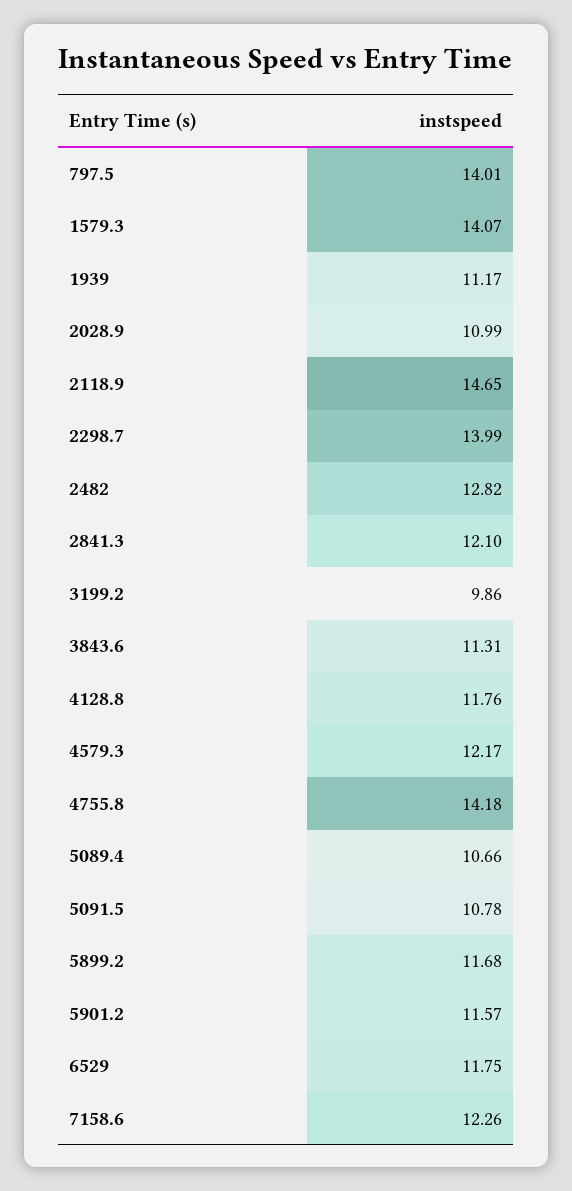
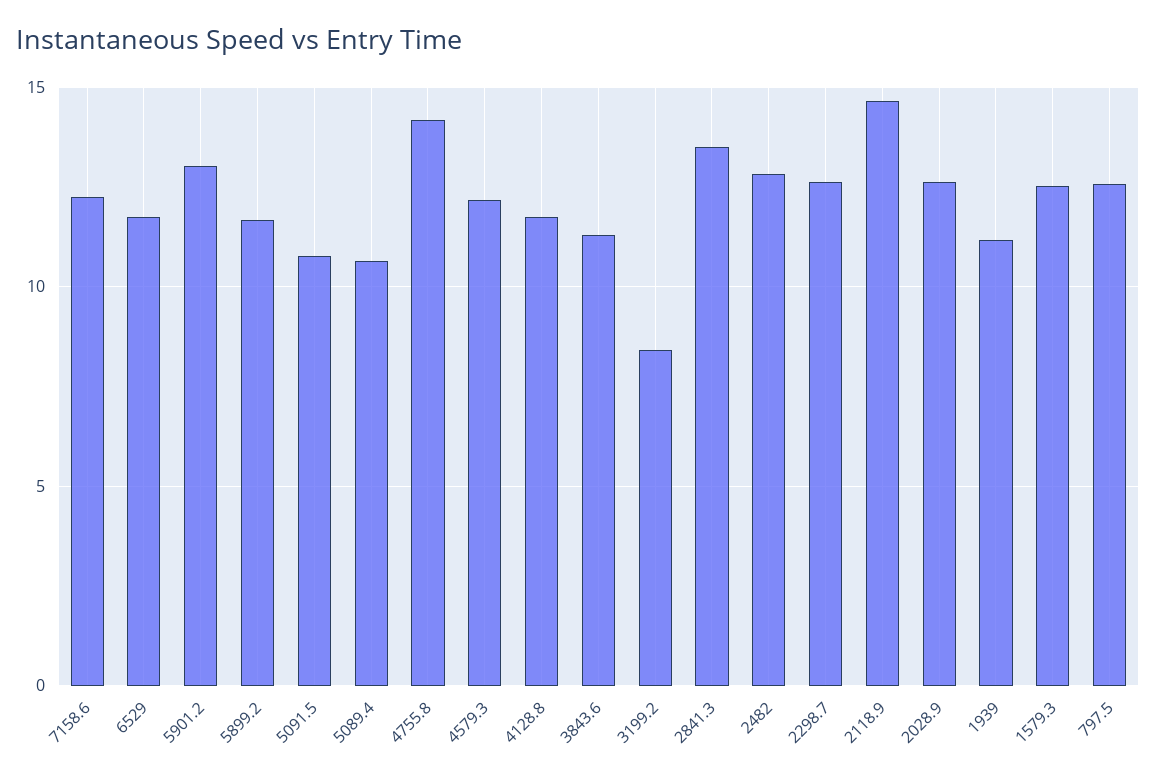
  {
-   "797.5": 14.01,
+   "797.5": 12.5,
-   "1579.3": 14.07,
+   "1579.3": 12.5,
    "1939": 11.17,
-   "2028.9": 10.99,
+   "2028.9": 12.5,
    "2118.9": 14.65,
-   "2298.7": 13.99,
+   "2298.7": 12.5,
    "2482": 12.82,
-   "2841.3": 12.1,
+   "2841.3": 13.5,
-   "3199.2": 9.86,
+   "3199.2": 8.5,
    "3843.6": 11.31,
    "4128.8": 11.76,
    "4579.3": 12.17,
    "4755.8": 14.18,
    "5089.4": 10.66,
    "5091.5": 10.78,
    "5899.2": 11.68,
-   "5901.2": 11.57,
+   "5901.2": 13,
    "6529": 11.75,
    "7158.6": 12.26
  }

